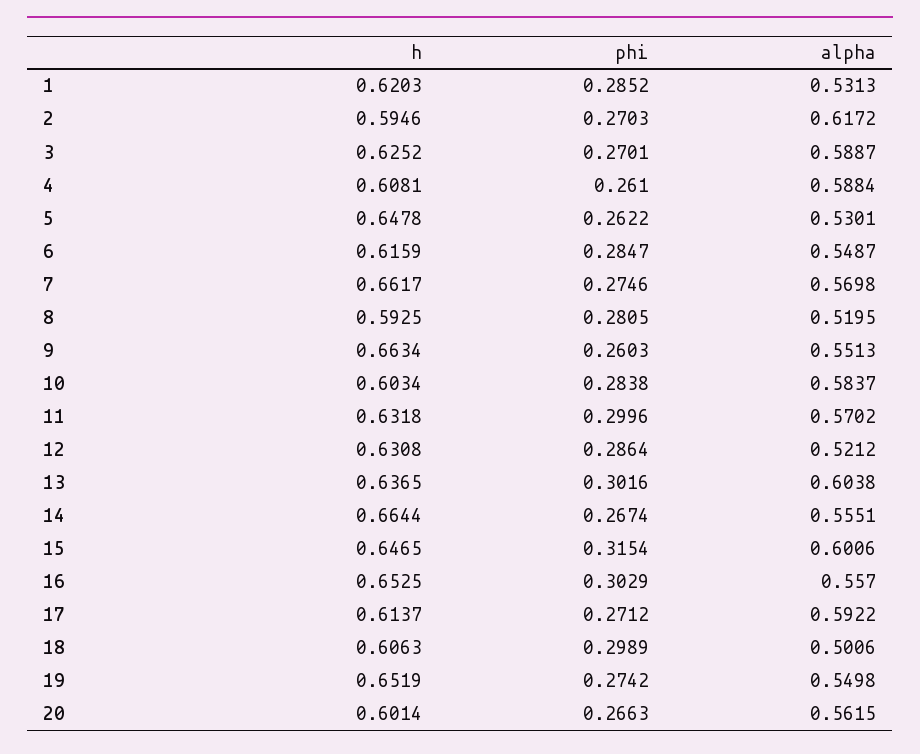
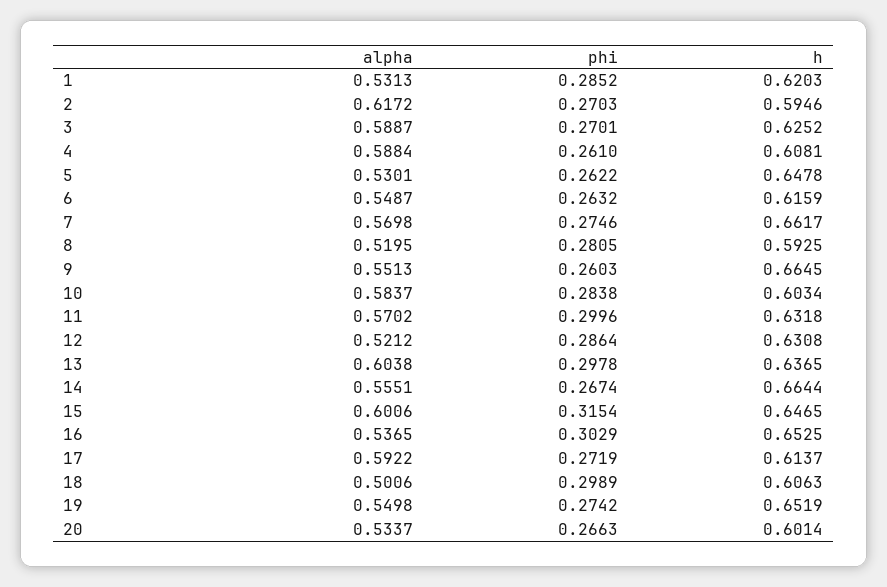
  {
    "h": {
      "1": 0.6203,
      "2": 0.5946,
      "3": 0.6252,
      "4": 0.6081,
      "5": 0.6478,
      "6": 0.6159,
      "7": 0.6617,
      "8": 0.5925,
-     "9": 0.6634,
+     "9": 0.6645,
      "10": 0.6034,
      "11": 0.6318,
      "12": 0.6308,
      "13": 0.6365,
      "14": 0.6644,
      "15": 0.6465,
      "16": 0.6525,
      "17": 0.6137,
      "18": 0.6063,
      "19": 0.6519,
      "20": 0.6014
    },
    "phi": {
      "1": 0.2852,
      "2": 0.2703,
      "3": 0.2701,
      "4": 0.261,
      "5": 0.2622,
-     "6": 0.2847,
+     "6": 0.2632,
      "7": 0.2746,
      "8": 0.2805,
      "9": 0.2603,
      "10": 0.2838,
      "11": 0.2996,
      "12": 0.2864,
-     "13": 0.3016,
+     "13": 0.2978,
      "14": 0.2674,
      "15": 0.3154,
      "16": 0.3029,
-     "17": 0.2712,
+     "17": 0.2719,
      "18": 0.2989,
      "19": 0.2742,
      "20": 0.2663
    },
    "alpha": {
      "1": 0.5313,
      "2": 0.6172,
      "3": 0.5887,
      "4": 0.5884,
      "5": 0.5301,
      "6": 0.5487,
      "7": 0.5698,
      "8": 0.5195,
      "9": 0.5513,
      "10": 0.5837,
      "11": 0.5702,
      "12": 0.5212,
      "13": 0.6038,
      "14": 0.5551,
      "15": 0.6006,
-     "16": 0.557,
+     "16": 0.5365,
      "17": 0.5922,
      "18": 0.5006,
      "19": 0.5498,
-     "20": 0.5615
+     "20": 0.5337
    }
  }

